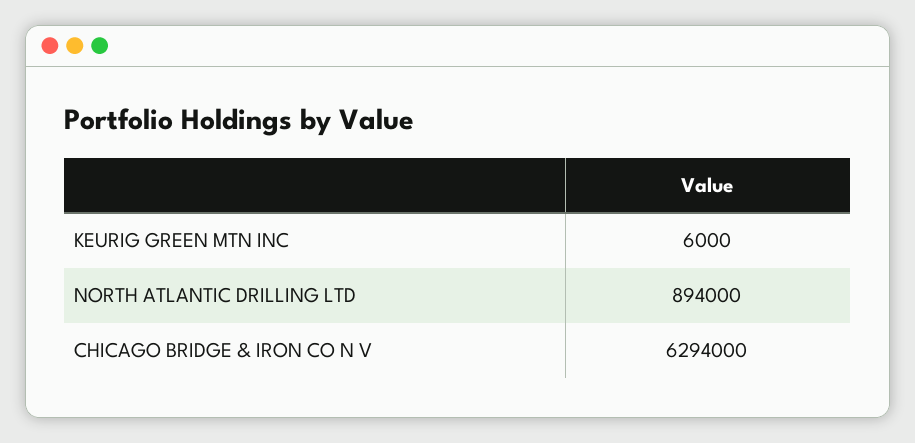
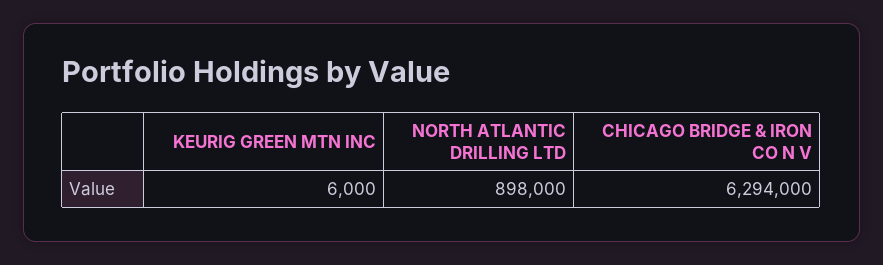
  {
    "KEURIG GREEN MTN INC": 6000,
-   "NORTH ATLANTIC DRILLING LTD": 894000,
+   "NORTH ATLANTIC DRILLING LTD": 898000,
    "CHICAGO BRIDGE & IRON CO N V": 6294000
  }

